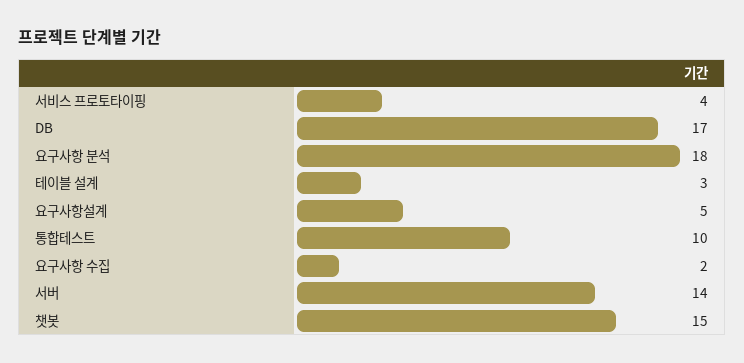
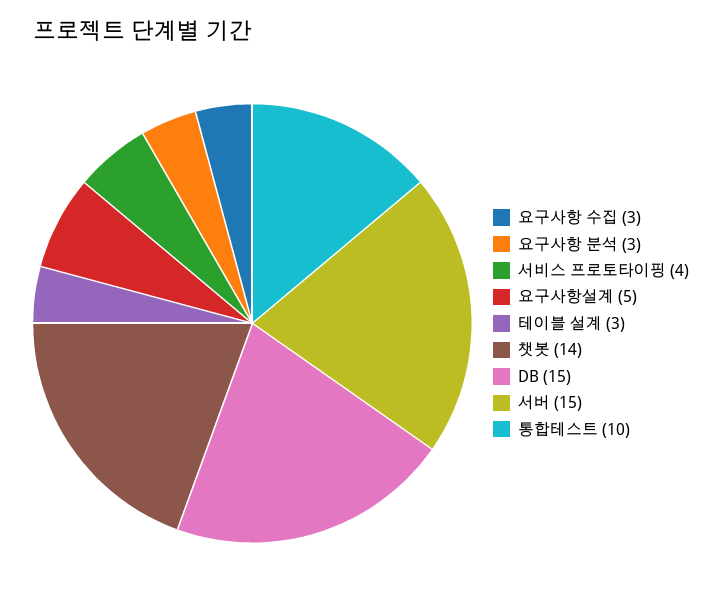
  {
    "서비스 프로토타이핑": 4,
-   "DB": 17,
+   "DB": 15,
-   "요구사항 분석": 18,
+   "요구사항 분석": 3,
    "테이블 설계": 3,
    "요구사항설계": 5,
    "통합테스트": 10,
-   "요구사항 수집": 2,
+   "요구사항 수집": 3,
-   "서버": 14,
+   "서버": 15,
-   "챗봇": 15
+   "챗봇": 14
  }

